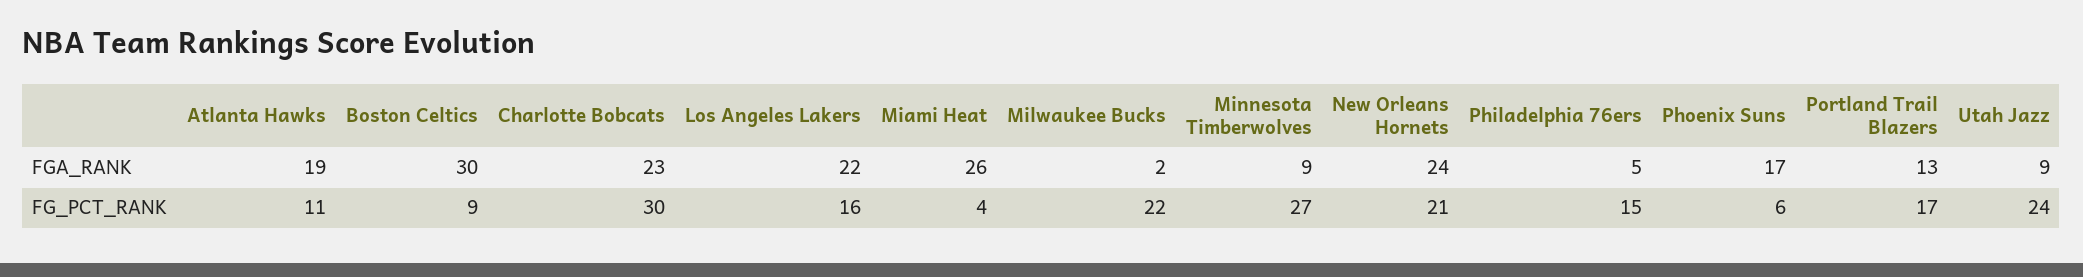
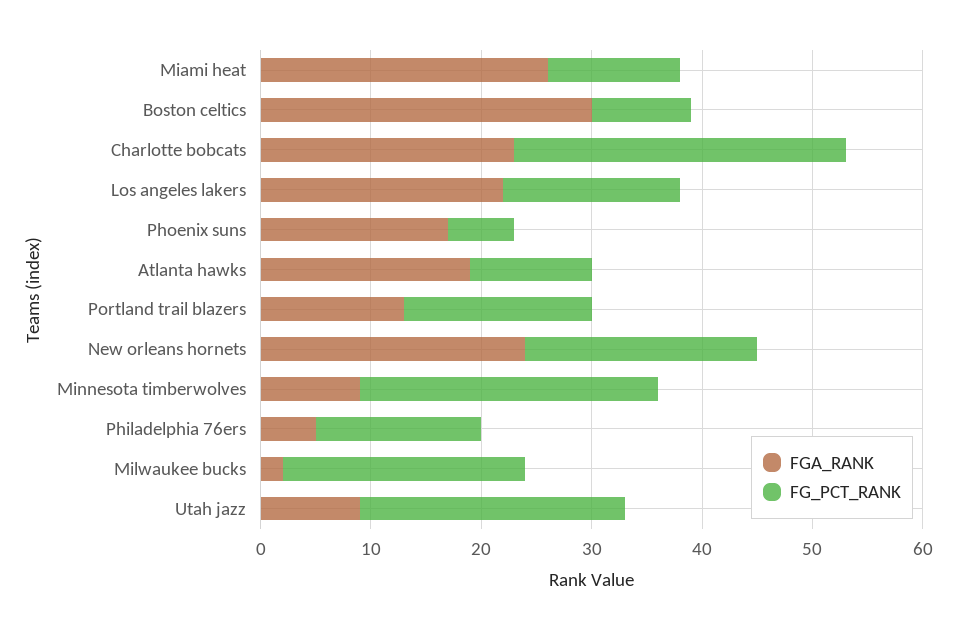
  {
    "FGA_RANK": {
      "Atlanta Hawks": 19,
      "Boston Celtics": 30,
      "Charlotte Bobcats": 23,
      "Los Angeles Lakers": 22,
      "Miami Heat": 26,
      "Milwaukee Bucks": 2,
      "Minnesota Timberwolves": 9,
      "New Orleans Hornets": 24,
      "Philadelphia 76ers": 5,
      "Phoenix Suns": 17,
      "Portland Trail Blazers": 13,
      "Utah Jazz": 9
    },
    "FG_PCT_RANK": {
      "Atlanta Hawks": 11,
      "Boston Celtics": 9,
      "Charlotte Bobcats": 30,
      "Los Angeles Lakers": 16,
-     "Miami Heat": 4,
+     "Miami Heat": 12,
      "Milwaukee Bucks": 22,
      "Minnesota Timberwolves": 27,
      "New Orleans Hornets": 21,
      "Philadelphia 76ers": 15,
      "Phoenix Suns": 6,
      "Portland Trail Blazers": 17,
      "Utah Jazz": 24
    }
  }

